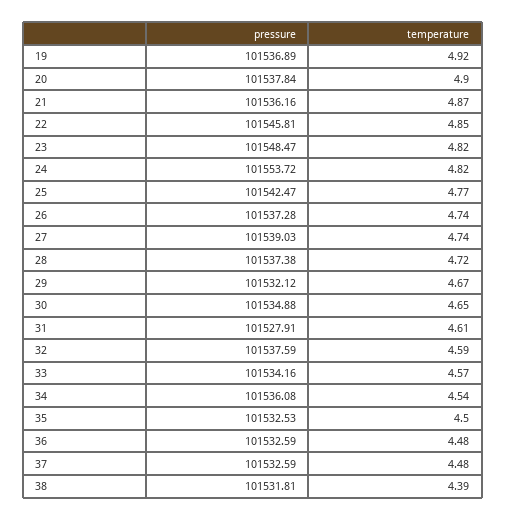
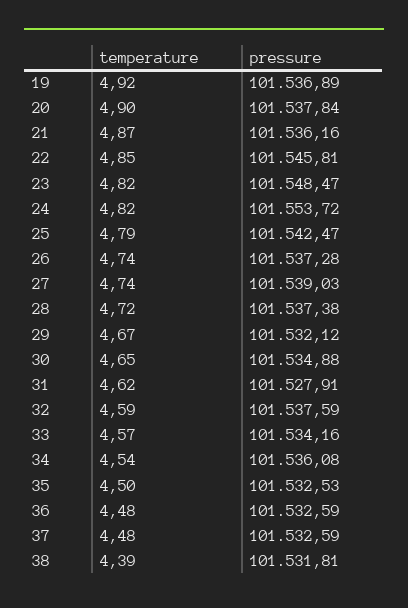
  {
    "pressure": {
      "19": 101536.89,
      "20": 101537.84,
      "21": 101536.16,
      "22": 101545.81,
      "23": 101548.47,
      "24": 101553.72,
      "25": 101542.47,
      "26": 101537.28,
      "27": 101539.03,
      "28": 101537.38,
      "29": 101532.12,
      "30": 101534.88,
      "31": 101527.91,
      "32": 101537.59,
      "33": 101534.16,
      "34": 101536.08,
      "35": 101532.53,
      "36": 101532.59,
      "37": 101532.59,
      "38": 101531.81
    },
    "temperature": {
      "19": 4.92,
      "20": 4.9,
      "21": 4.87,
      "22": 4.85,
      "23": 4.82,
      "24": 4.82,
-     "25": 4.77,
+     "25": 4.79,
      "26": 4.74,
      "27": 4.74,
      "28": 4.72,
      "29": 4.67,
      "30": 4.65,
-     "31": 4.61,
+     "31": 4.62,
      "32": 4.59,
      "33": 4.57,
      "34": 4.54,
      "35": 4.5,
      "36": 4.48,
      "37": 4.48,
      "38": 4.39
    }
  }

